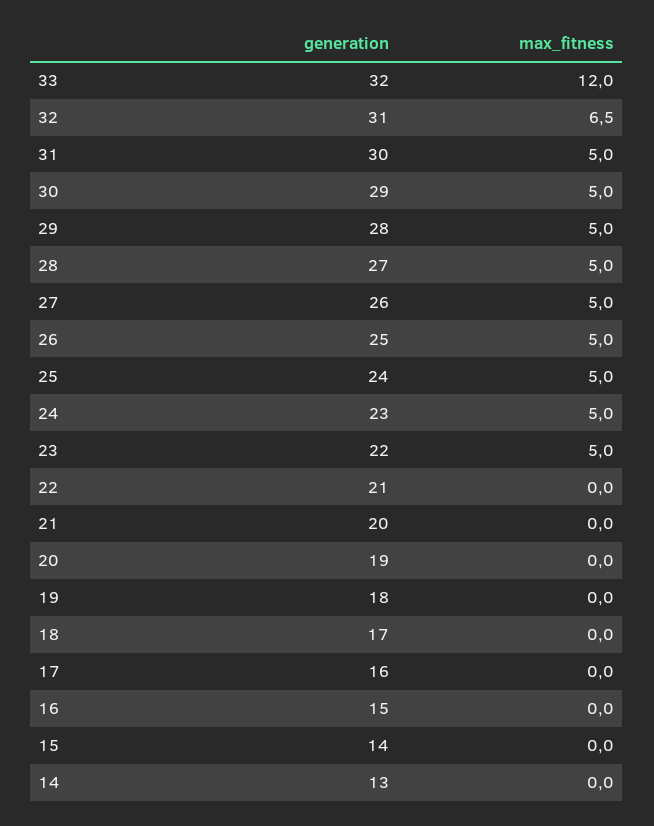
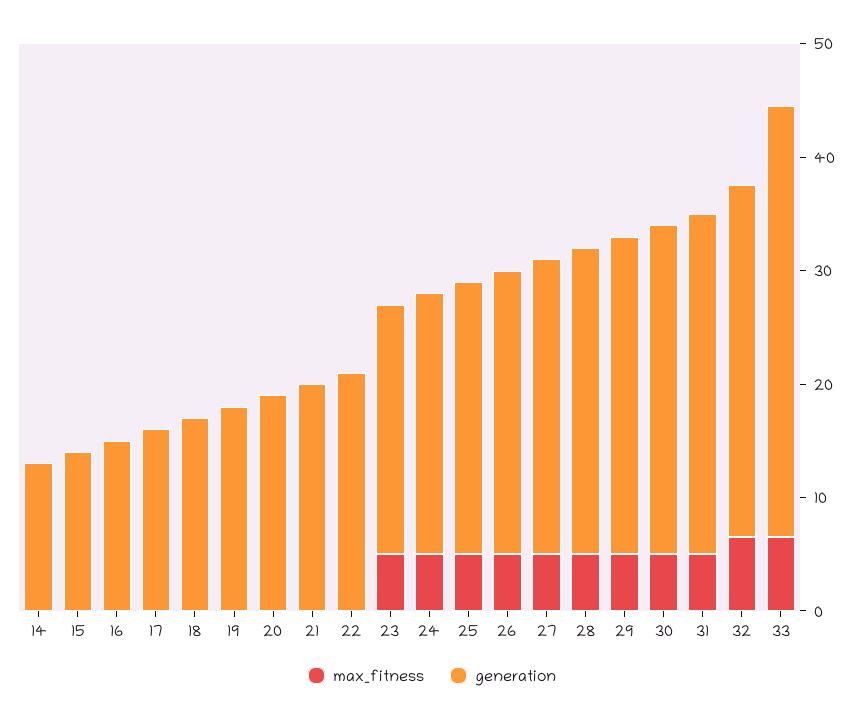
  {
    "generation": {
-     "33": 32,
+     "33": 38,
      "32": 31,
      "31": 30,
      "30": 29,
      "29": 28,
      "28": 27,
      "27": 26,
      "26": 25,
      "25": 24,
      "24": 23,
      "23": 22,
      "22": 21,
      "21": 20,
      "20": 19,
      "19": 18,
      "18": 17,
      "17": 16,
      "16": 15,
      "15": 14,
      "14": 13
    },
    "max_fitness": {
-     "33": 12,
+     "33": 6,
      "32": 6.5,
      "31": 5,
      "30": 5,
      "29": 5,
      "28": 5,
      "27": 5,
      "26": 5,
      "25": 5,
      "24": 5,
      "23": 5,
      "22": 0,
      "21": 0,
      "20": 0,
      "19": 0,
      "18": 0,
      "17": 0,
      "16": 0,
      "15": 0,
      "14": 0
    }
  }

